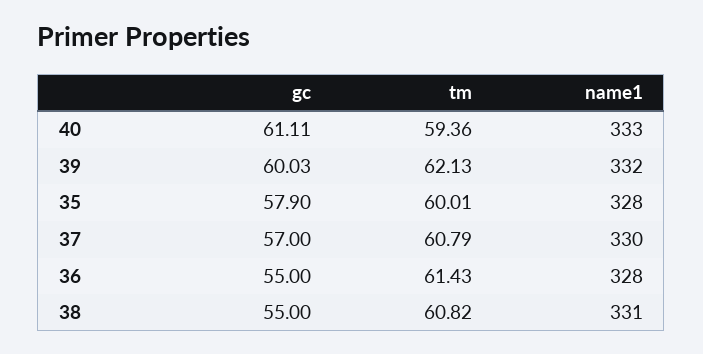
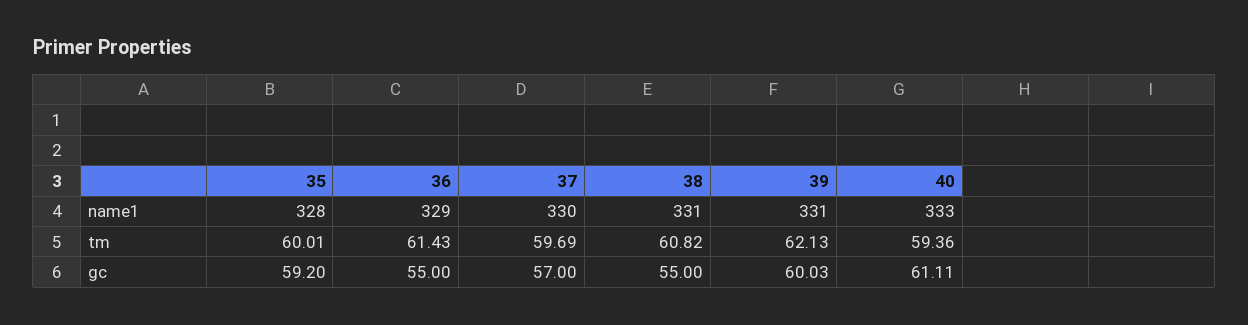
  {
    "gc": {
      "40": 61.11,
      "39": 60.03,
-     "35": 57.9,
+     "35": 59.2,
      "37": 57,
      "36": 55,
      "38": 55
    },
    "tm": {
      "40": 59.36,
      "39": 62.13,
      "35": 60.01,
-     "37": 60.79,
+     "37": 59.69,
      "36": 61.43,
      "38": 60.82
    },
    "name1": {
      "40": 333,
-     "39": 332,
+     "39": 331,
      "35": 328,
      "37": 330,
-     "36": 328,
+     "36": 329,
      "38": 331
    }
  }

